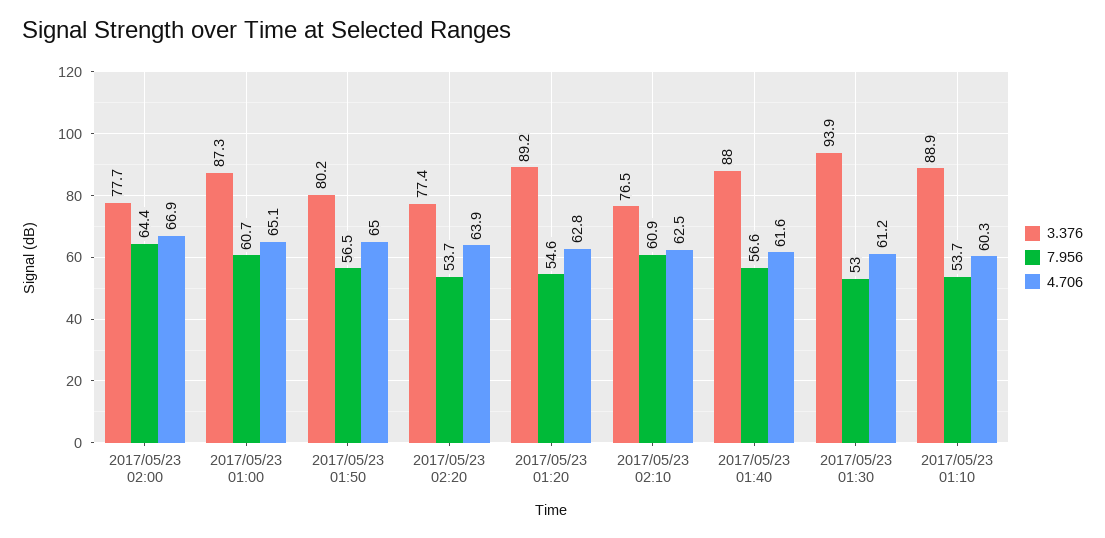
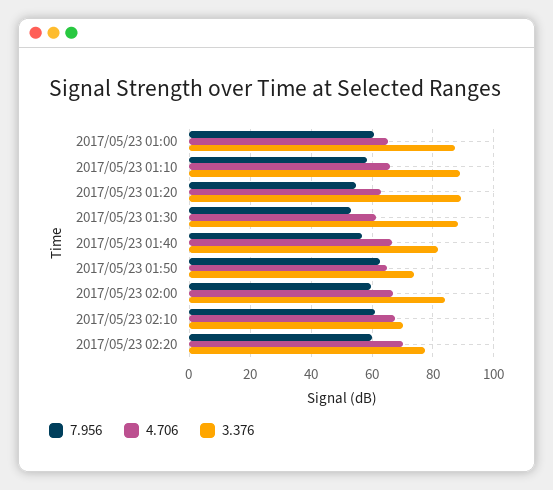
  {
    "3.376": {
-     "2017/05/23 02:00": 77.7,
+     "2017/05/23 02:00": 84,
      "2017/05/23 01:00": 87.3,
-     "2017/05/23 01:50": 80.2,
+     "2017/05/23 01:50": 74,
      "2017/05/23 02:20": 77.4,
      "2017/05/23 01:20": 89.2,
-     "2017/05/23 02:10": 76.5,
+     "2017/05/23 02:10": 70,
-     "2017/05/23 01:40": 88,
+     "2017/05/23 01:40": 82,
-     "2017/05/23 01:30": 93.9,
+     "2017/05/23 01:30": 88,
      "2017/05/23 01:10": 88.9
    },
    "7.956": {
-     "2017/05/23 02:00": 64.4,
+     "2017/05/23 02:00": 60,
      "2017/05/23 01:00": 60.7,
-     "2017/05/23 01:50": 56.5,
+     "2017/05/23 01:50": 62,
-     "2017/05/23 02:20": 53.7,
+     "2017/05/23 02:20": 60,
      "2017/05/23 01:20": 54.6,
      "2017/05/23 02:10": 60.9,
      "2017/05/23 01:40": 56.6,
      "2017/05/23 01:30": 53,
-     "2017/05/23 01:10": 53.7
+     "2017/05/23 01:10": 58
    },
    "4.706": {
      "2017/05/23 02:00": 66.9,
      "2017/05/23 01:00": 65.1,
      "2017/05/23 01:50": 65,
-     "2017/05/23 02:20": 63.9,
+     "2017/05/23 02:20": 70,
      "2017/05/23 01:20": 62.8,
-     "2017/05/23 02:10": 62.5,
+     "2017/05/23 02:10": 68,
-     "2017/05/23 01:40": 61.6,
+     "2017/05/23 01:40": 66,
      "2017/05/23 01:30": 61.2,
-     "2017/05/23 01:10": 60.3
+     "2017/05/23 01:10": 66
    }
  }

